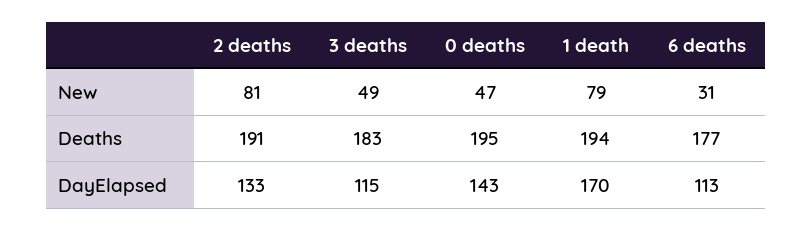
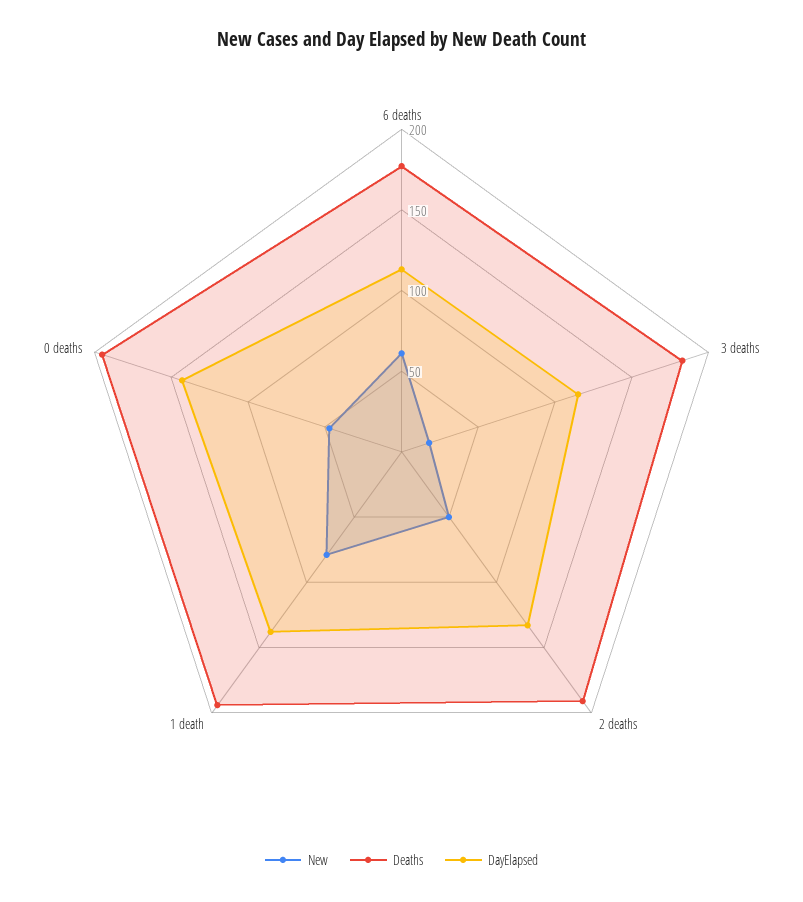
  {
    "New": {
-     "2 deaths": 81,
+     "2 deaths": 50,
-     "3 deaths": 49,
+     "3 deaths": 20,
      "0 deaths": 47,
      "1 death": 79,
-     "6 deaths": 31
+     "6 deaths": 60
    },
    "Deaths": {
      "2 deaths": 191,
      "3 deaths": 183,
      "0 deaths": 195,
      "1 death": 194,
      "6 deaths": 177
    },
    "DayElapsed": {
      "2 deaths": 133,
      "3 deaths": 115,
      "0 deaths": 143,
-     "1 death": 170,
+     "1 death": 140,
      "6 deaths": 113
    }
  }

